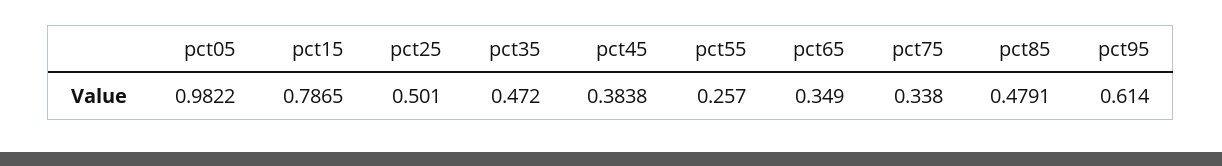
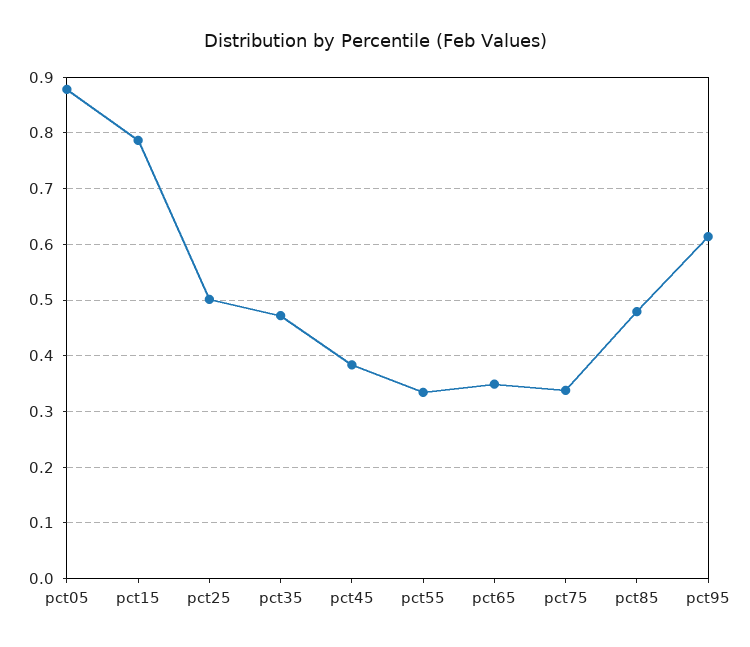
  {
-   "pct05": 0.9822,
+   "pct05": 0.88,
    "pct15": 0.7865,
    "pct25": 0.501,
    "pct35": 0.472,
    "pct45": 0.3838,
-   "pct55": 0.257,
+   "pct55": 0.34,
    "pct65": 0.349,
    "pct75": 0.338,
    "pct85": 0.4791,
    "pct95": 0.614
  }

